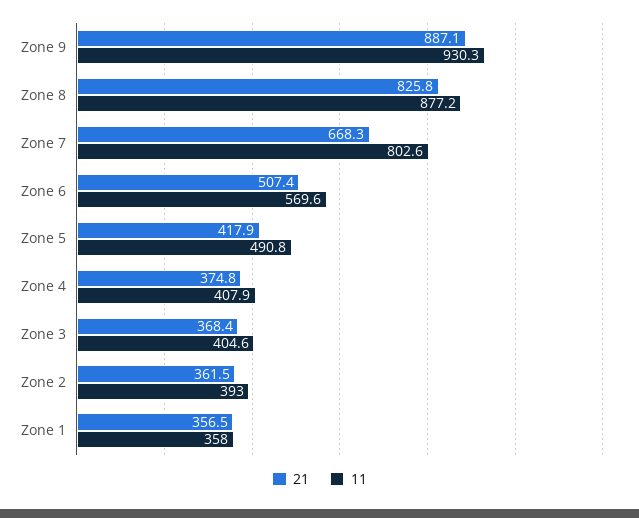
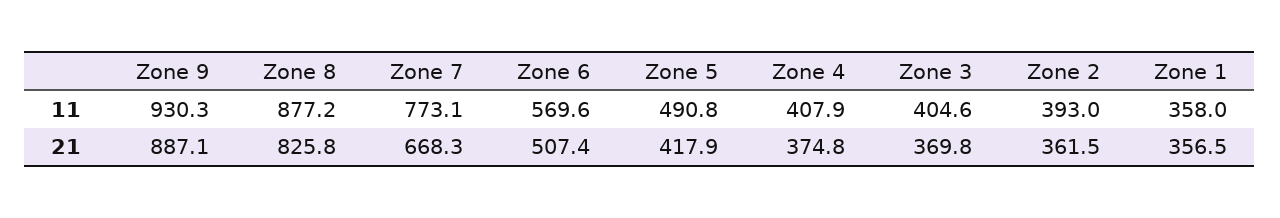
  {
    "21": {
      "Zone 9": 887.1,
      "Zone 8": 825.8,
      "Zone 7": 668.3,
      "Zone 6": 507.4,
      "Zone 5": 417.9,
      "Zone 4": 374.8,
-     "Zone 3": 368.4,
+     "Zone 3": 369.8,
      "Zone 2": 361.5,
      "Zone 1": 356.5
    },
    "11": {
      "Zone 9": 930.3,
      "Zone 8": 877.2,
-     "Zone 7": 802.6,
+     "Zone 7": 773.1,
      "Zone 6": 569.6,
      "Zone 5": 490.8,
      "Zone 4": 407.9,
      "Zone 3": 404.6,
      "Zone 2": 393,
      "Zone 1": 358
    }
  }

